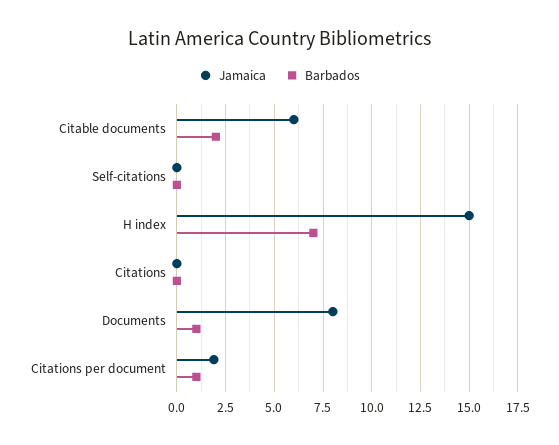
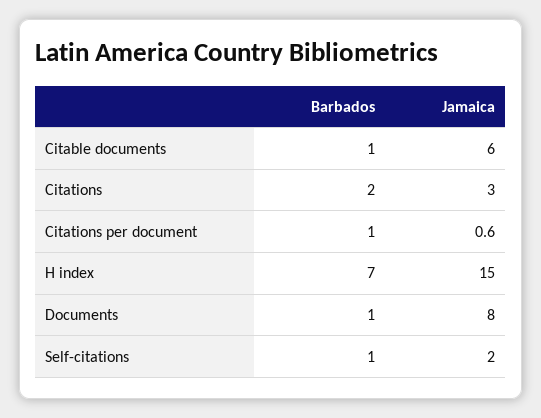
  {
    "Jamaica": {
      "Citable documents": 6,
-     "Self-citations": 0,
+     "Self-citations": 2,
      "H index": 15,
-     "Citations": 0,
+     "Citations": 3,
      "Documents": 8,
-     "Citations per document": 2
+     "Citations per document": 0.6
    },
    "Barbados": {
-     "Citable documents": 2,
+     "Citable documents": 1,
-     "Self-citations": 0,
+     "Self-citations": 1,
      "H index": 7,
-     "Citations": 0,
+     "Citations": 2,
      "Documents": 1,
      "Citations per document": 1
    }
  }

